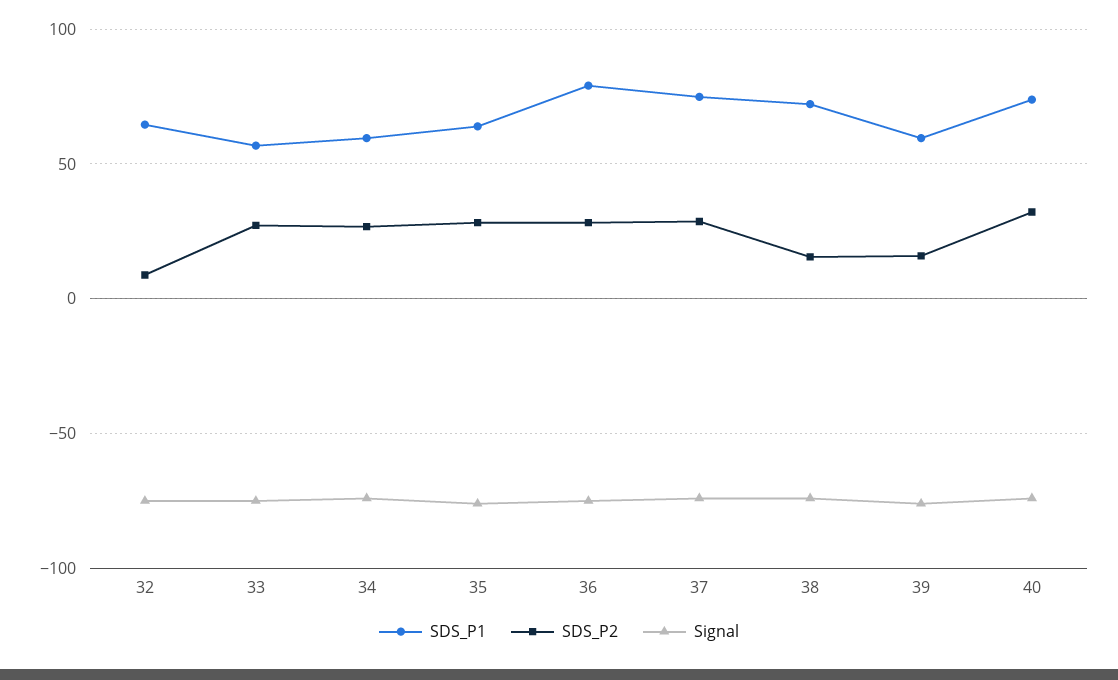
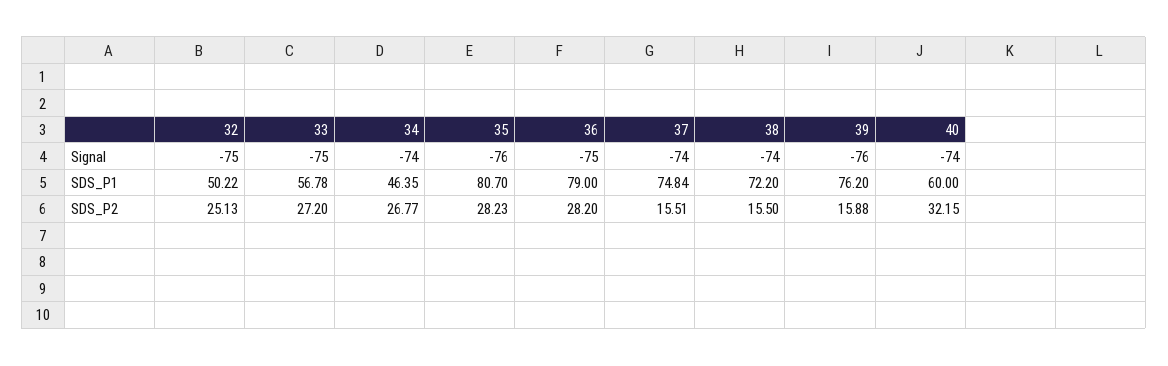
  {
    "SDS_P1": {
-     "32": 65,
+     "32": 50.22,
      "33": 56.78,
-     "34": 60,
+     "34": 46.35,
-     "35": 65,
+     "35": 80.7,
      "36": 79,
      "37": 74.84,
      "38": 72.2,
-     "39": 60,
+     "39": 76.2,
-     "40": 75
+     "40": 60
    },
    "SDS_P2": {
-     "32": 10,
+     "32": 25.13,
      "33": 27.2,
      "34": 26.77,
      "35": 28.23,
      "36": 28.2,
-     "37": 30,
+     "37": 15.51,
      "38": 15.5,
      "39": 15.88,
      "40": 32.15
    },
    "Signal": {
      "32": -75,
      "33": -75,
      "34": -74,
      "35": -76,
      "36": -75,
      "37": -74,
      "38": -74,
      "39": -76,
      "40": -74
    }
  }

